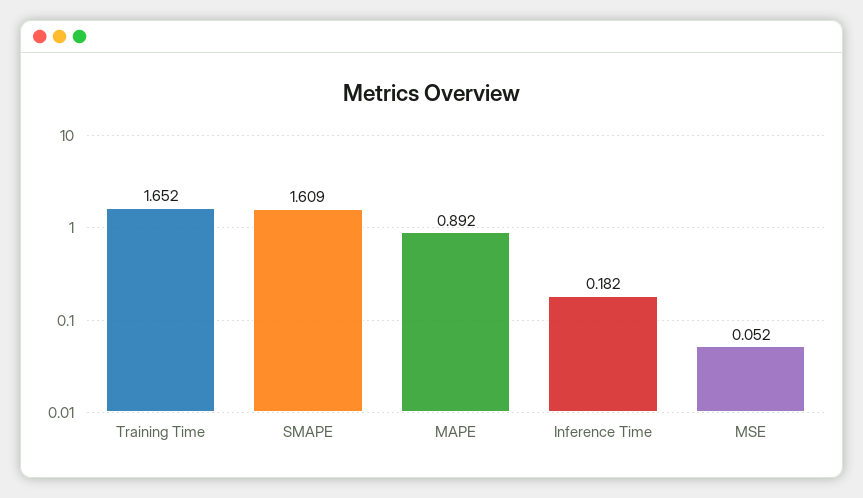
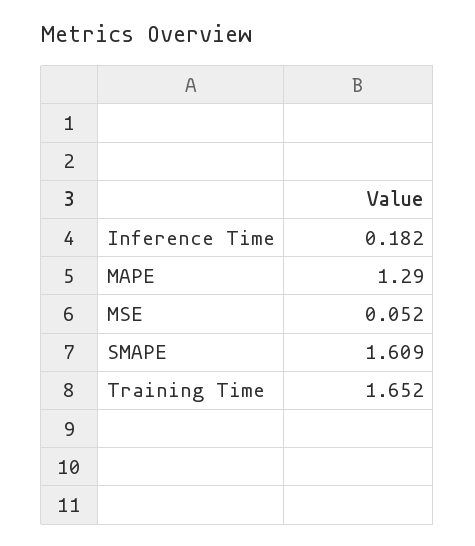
  {
    "Training Time": 1.652,
    "SMAPE": 1.609,
-   "MAPE": 0.892,
+   "MAPE": 1.29,
    "Inference Time": 0.182,
    "MSE": 0.052
  }

